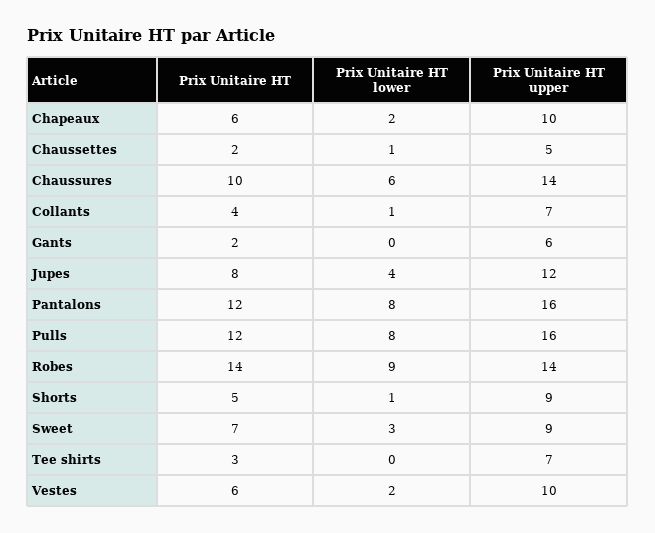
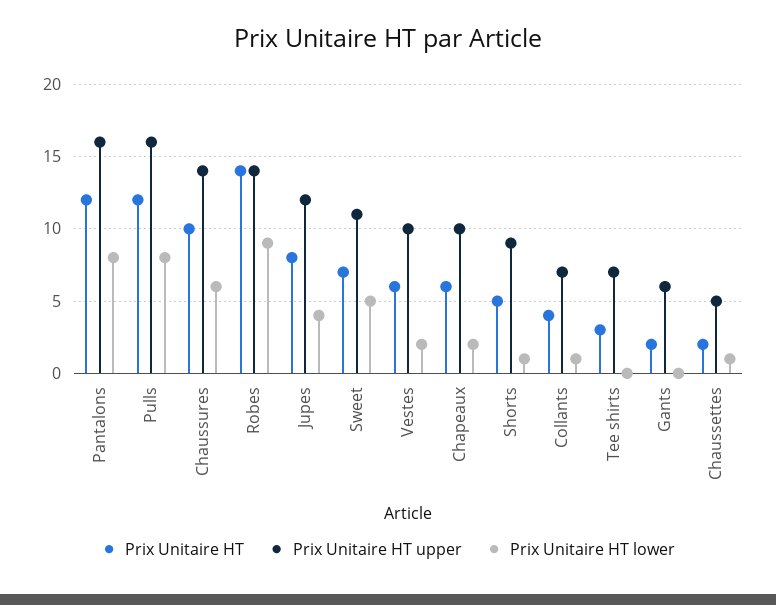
  {
    "Prix Unitaire HT": {
      "Chapeaux": 6,
      "Chaussettes": 2,
      "Chaussures": 10,
      "Collants": 4,
      "Gants": 2,
      "Jupes": 8,
      "Pantalons": 12,
      "Pulls": 12,
      "Robes": 14,
      "Shorts": 5,
      "Sweet": 7,
      "Tee shirts": 3,
      "Vestes": 6
    },
    "Prix Unitaire HT lower": {
      "Chapeaux": 2,
      "Chaussettes": 1,
      "Chaussures": 6,
      "Collants": 1,
      "Gants": 0,
      "Jupes": 4,
      "Pantalons": 8,
      "Pulls": 8,
      "Robes": 9,
      "Shorts": 1,
-     "Sweet": 3,
+     "Sweet": 5,
      "Tee shirts": 0,
      "Vestes": 2
    },
    "Prix Unitaire HT upper": {
      "Chapeaux": 10,
      "Chaussettes": 5,
      "Chaussures": 14,
      "Collants": 7,
      "Gants": 6,
      "Jupes": 12,
      "Pantalons": 16,
      "Pulls": 16,
      "Robes": 14,
      "Shorts": 9,
-     "Sweet": 9,
+     "Sweet": 11,
      "Tee shirts": 7,
      "Vestes": 10
    }
  }

